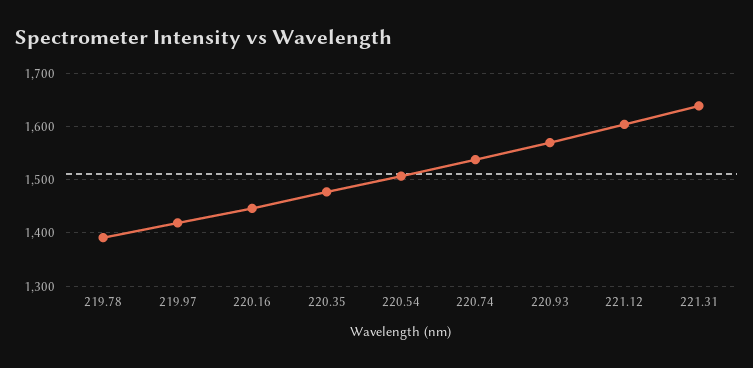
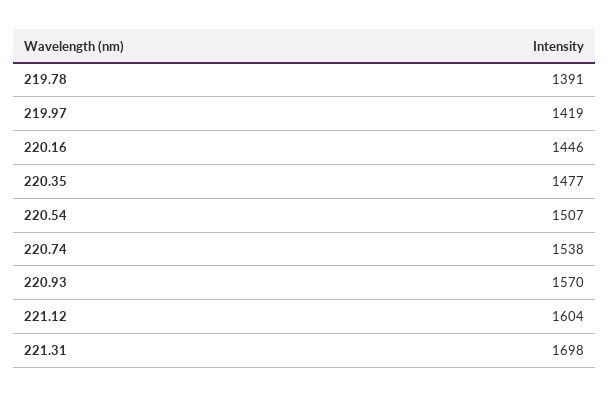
  {
    "219.78": 1391,
    "219.97": 1419,
    "220.16": 1446,
    "220.35": 1477,
    "220.54": 1507,
    "220.74": 1538,
    "220.93": 1570,
    "221.12": 1604,
-   "221.31": 1640
+   "221.31": 1698
  }

